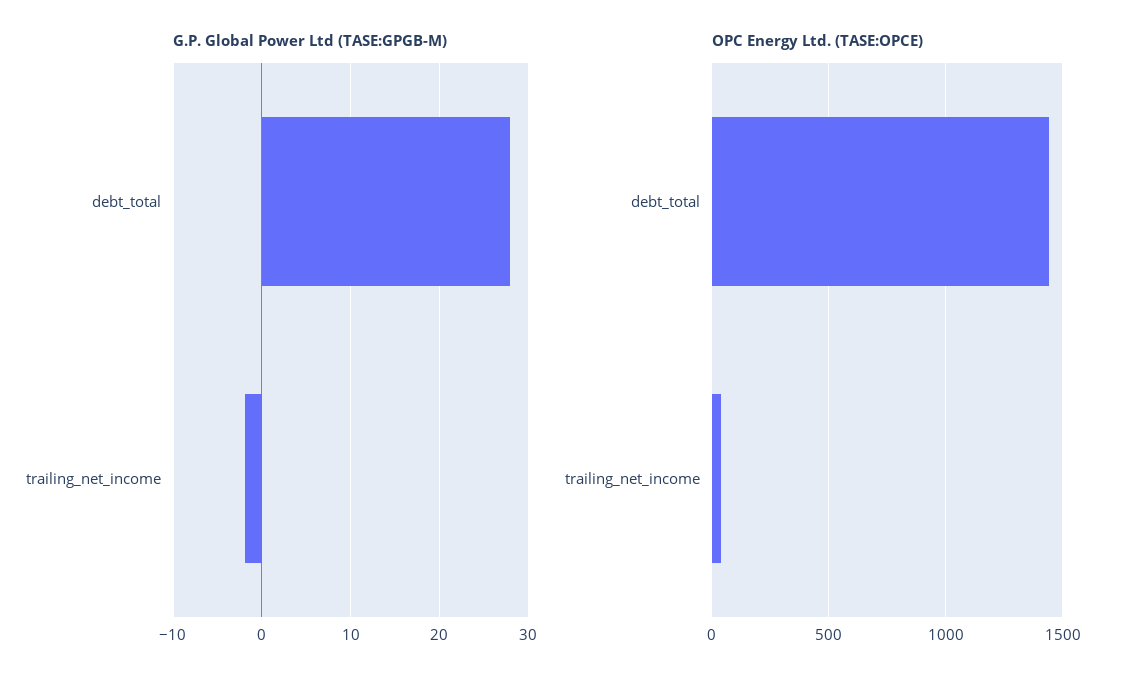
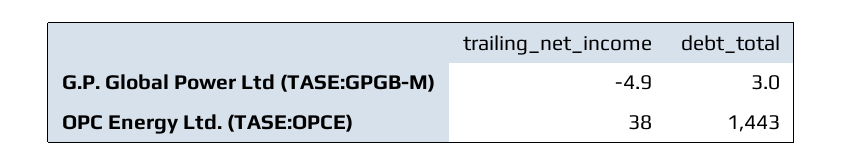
  {
    "G.P. Global Power Ltd (TASE:GPGB-M)": {
-     "debt_total": 28,
+     "debt_total": 3,
-     "trailing_net_income": -2
+     "trailing_net_income": -4.9
    },
    "OPC Energy Ltd. (TASE:OPCE)": {
      "debt_total": 1443,
      "trailing_net_income": 38
    }
  }

